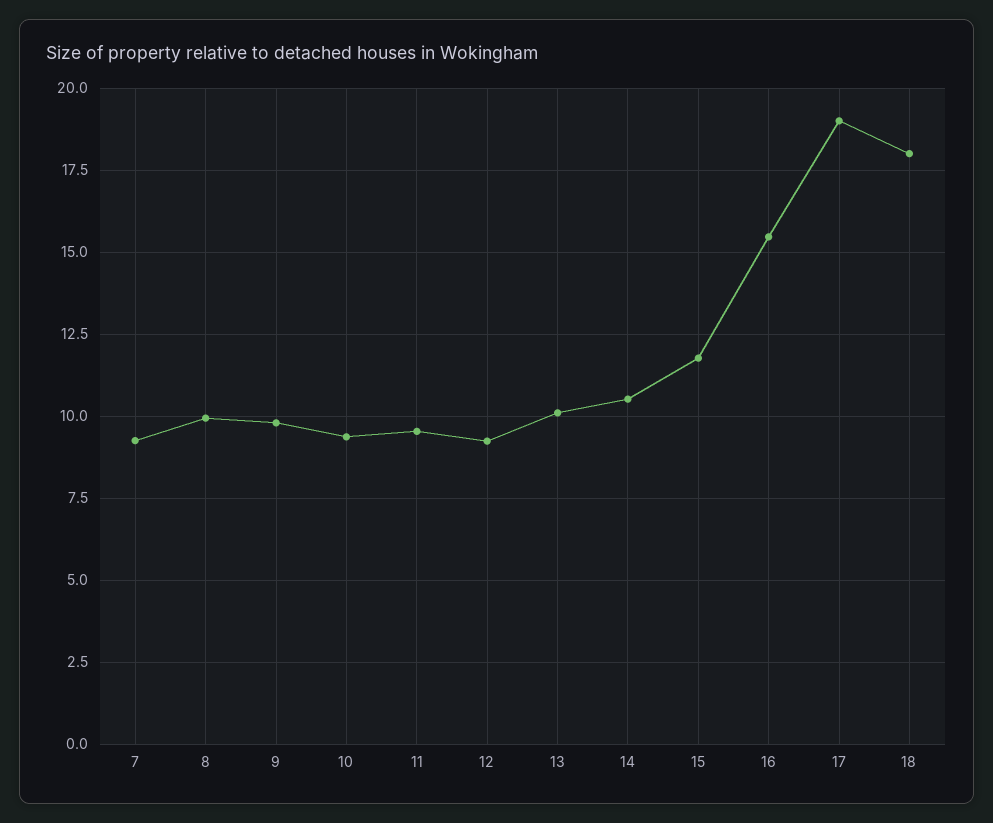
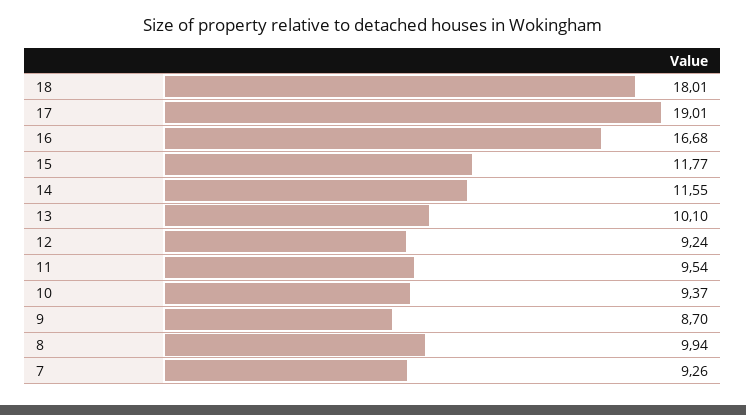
  {
    "7": 9.26,
    "8": 9.94,
-   "9": 9.75,
+   "9": 8.7,
    "10": 9.37,
    "11": 9.54,
    "12": 9.24,
    "13": 10.1,
-   "14": 10.5,
+   "14": 11.55,
    "15": 11.77,
-   "16": 15.5,
+   "16": 16.68,
    "17": 19.01,
    "18": 18.01
  }

